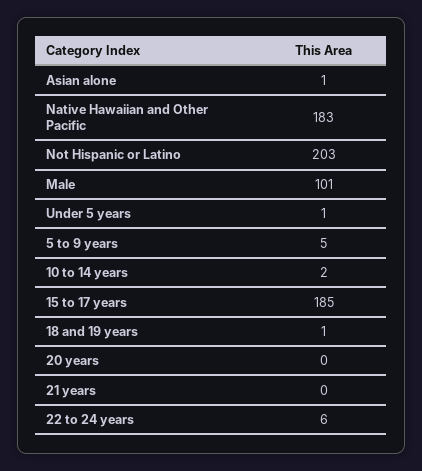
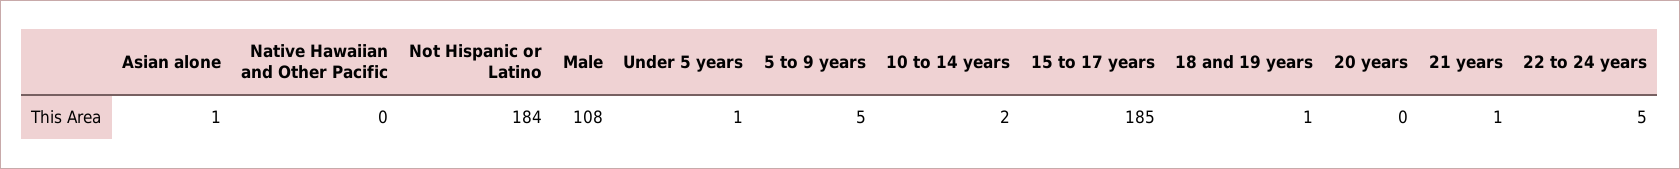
  {
    "Asian alone": 1,
-   "Native Hawaiian and Other Pacific": 183,
+   "Native Hawaiian and Other Pacific": 0,
-   "Not Hispanic or Latino": 203,
+   "Not Hispanic or Latino": 184,
-   "Male": 101,
+   "Male": 108,
    "Under 5 years": 1,
    "5 to 9 years": 5,
    "10 to 14 years": 2,
    "15 to 17 years": 185,
    "18 and 19 years": 1,
    "20 years": 0,
-   "21 years": 0,
+   "21 years": 1,
-   "22 to 24 years": 6
+   "22 to 24 years": 5
  }

